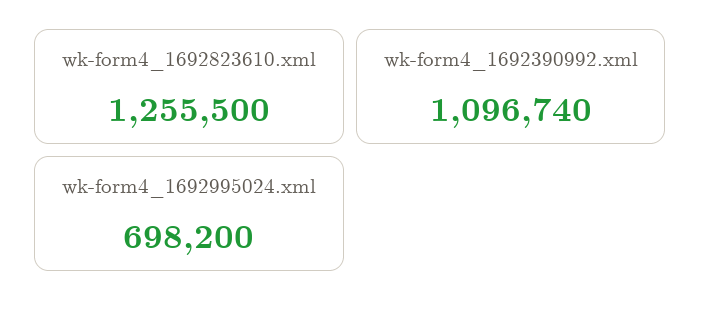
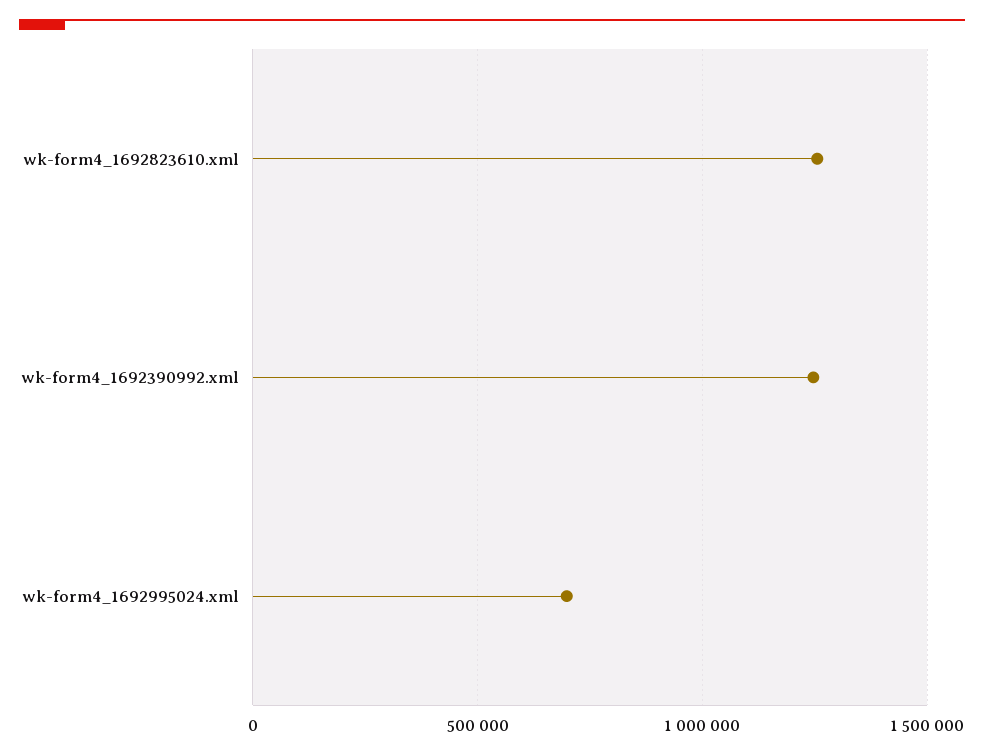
  {
    "wk-form4_1692823610.xml": 1255500,
-   "wk-form4_1692390992.xml": 1096740,
+   "wk-form4_1692390992.xml": 1250000,
    "wk-form4_1692995024.xml": 698200
  }

